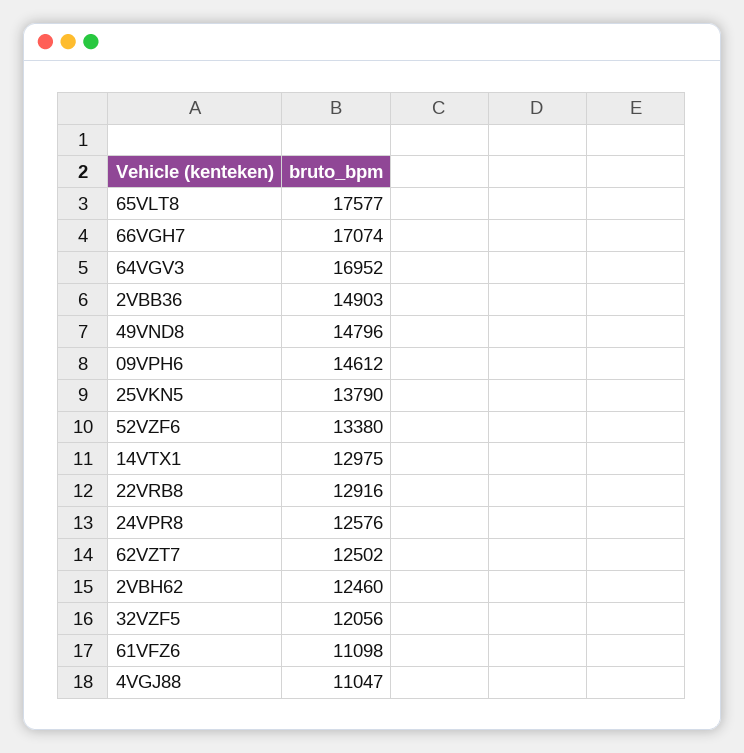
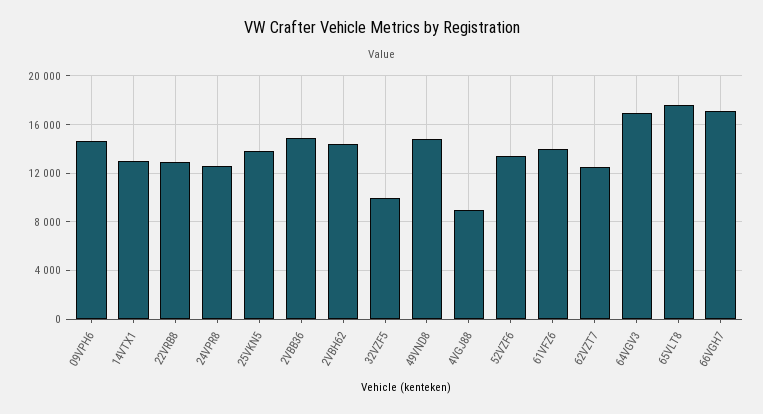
  {
    "65VLT8": 17577,
    "66VGH7": 17074,
    "64VGV3": 16952,
    "2VBB36": 14903,
    "49VND8": 14796,
    "09VPH6": 14612,
    "25VKN5": 13790,
    "52VZF6": 13380,
    "14VTX1": 12975,
    "22VRB8": 12916,
    "24VPR8": 12576,
    "62VZT7": 12502,
-   "2VBH62": 12460,
+   "2VBH62": 14500,
-   "32VZF5": 12056,
+   "32VZF5": 10000,
-   "61VFZ6": 11098,
+   "61VFZ6": 14000,
-   "4VGJ88": 11047
+   "4VGJ88": 9000
  }

